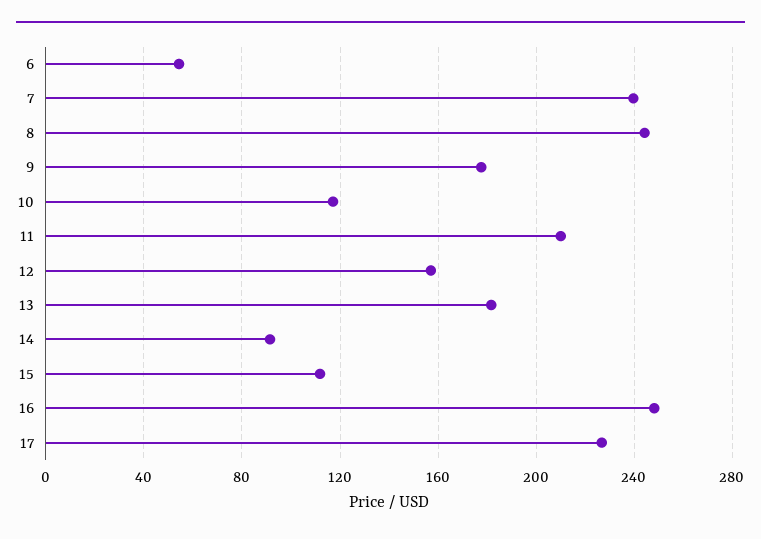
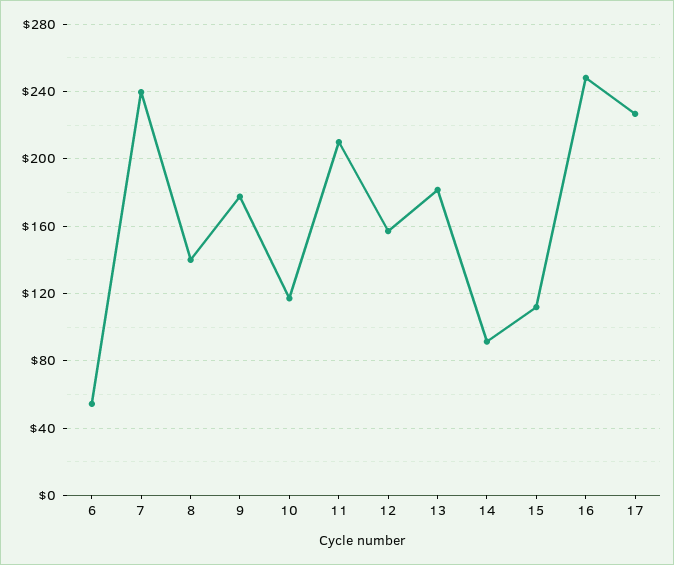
  {
    "6": 55,
    "7": 240,
-   "8": 245,
+   "8": 140,
    "9": 180,
    "10": 115,
    "11": 210,
    "12": 155,
    "13": 180,
    "14": 90,
    "15": 110,
    "16": 250,
    "17": 225
  }

